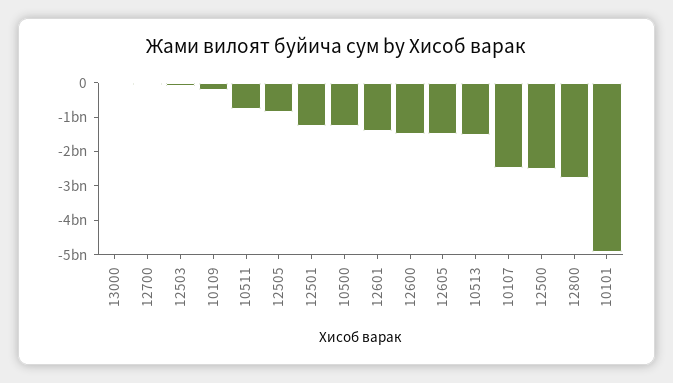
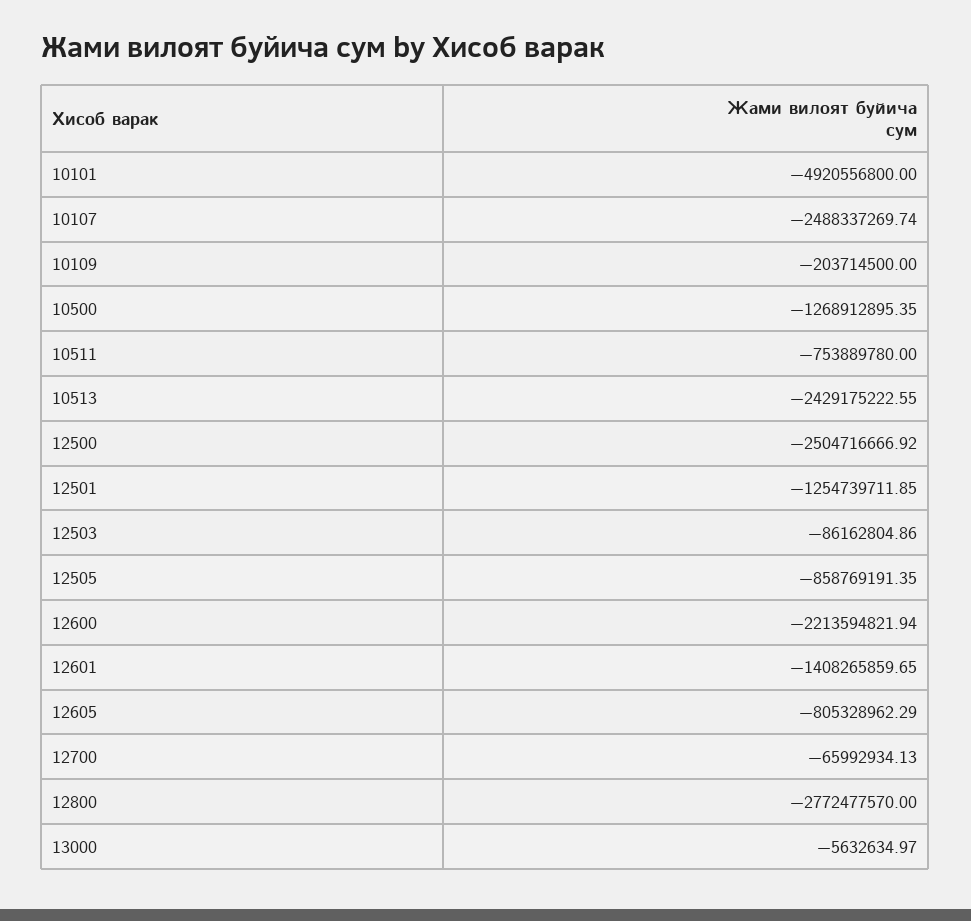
  {
    "13000": -5632634.97,
    "12700": -65992934.13,
    "12503": -86162804.86,
    "10109": -203714500,
    "10511": -753889780,
    "12505": -858769191.35,
    "12501": -1254739711.85,
    "10500": -1268912895.35,
    "12601": -1408265859.65,
-   "12600": -1500000000,
+   "12600": -2213594821.94,
-   "12605": -1500000000,
+   "12605": -805328962.29,
-   "10513": -1500000000,
+   "10513": -2429175222.55,
    "10107": -2488337269.74,
    "12500": -2504716666.92,
    "12800": -2772477570,
    "10101": -4920556800
  }

